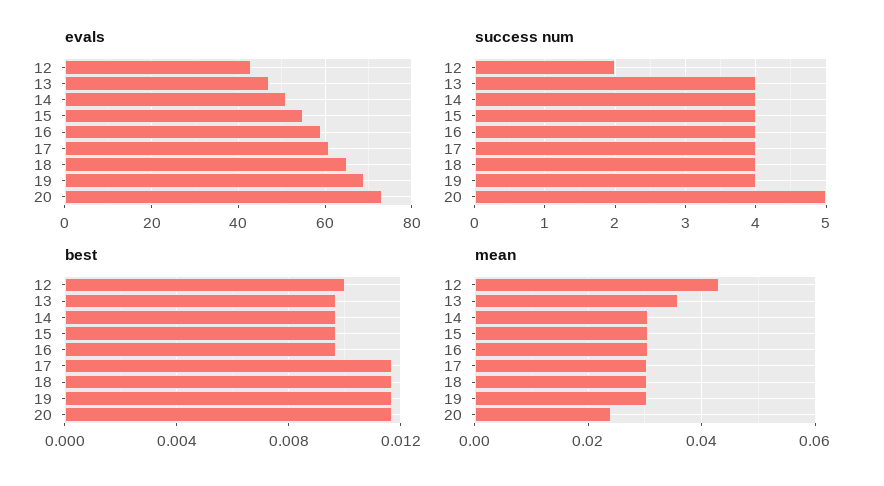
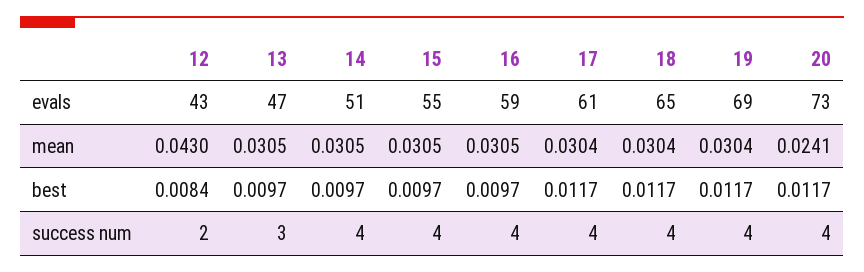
  {
    "evals": {
      "12": 43,
      "13": 47,
      "14": 51,
      "15": 55,
      "16": 59,
      "17": 61,
      "18": 65,
      "19": 69,
      "20": 73
    },
    "success num": {
      "12": 2,
-     "13": 4,
+     "13": 3,
      "14": 4,
      "15": 4,
      "16": 4,
      "17": 4,
      "18": 4,
      "19": 4,
-     "20": 5
+     "20": 4
    },
    "best": {
-     "12": 0.01,
+     "12": 0.0084,
      "13": 0.0097,
      "14": 0.0097,
      "15": 0.0097,
      "16": 0.0097,
      "17": 0.0117,
      "18": 0.0117,
      "19": 0.0117,
      "20": 0.0117
    },
    "mean": {
      "12": 0.043,
-     "13": 0.036,
+     "13": 0.0305,
      "14": 0.0305,
      "15": 0.0305,
      "16": 0.0305,
      "17": 0.0304,
      "18": 0.0304,
      "19": 0.0304,
      "20": 0.0241
    }
  }

